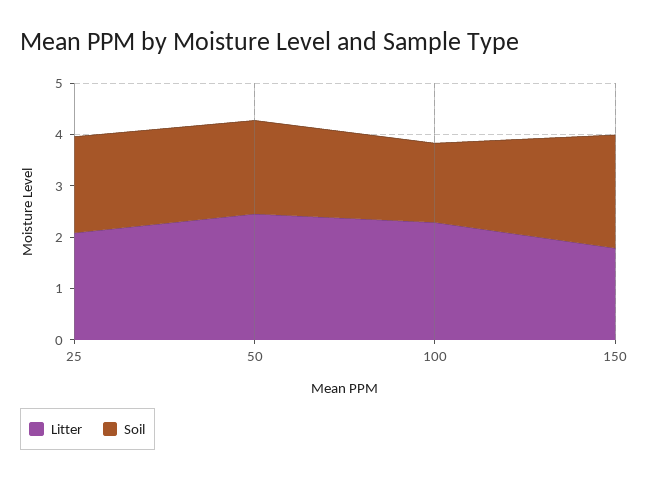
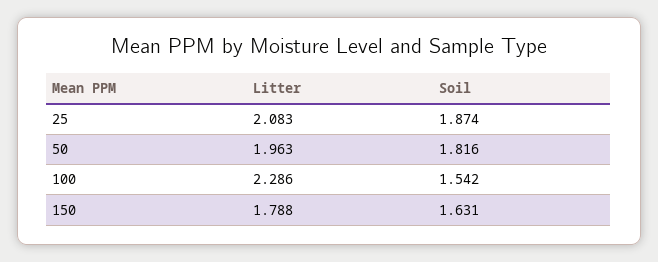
  {
    "Litter": {
      "25": 2.083,
-     "50": 2.4,
+     "50": 1.963,
      "100": 2.286,
      "150": 1.788
    },
    "Soil": {
      "25": 1.874,
      "50": 1.816,
      "100": 1.542,
-     "150": 2.2
+     "150": 1.631
    }
  }

